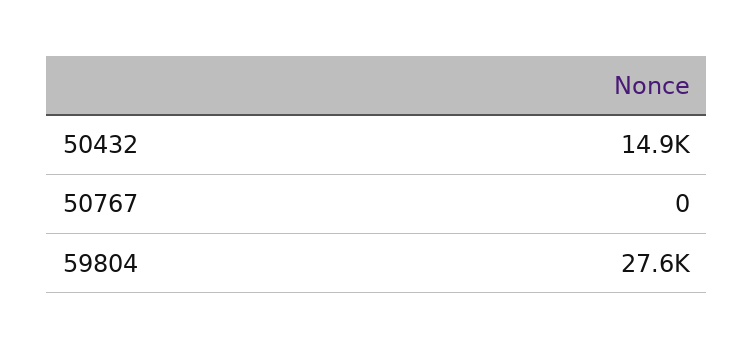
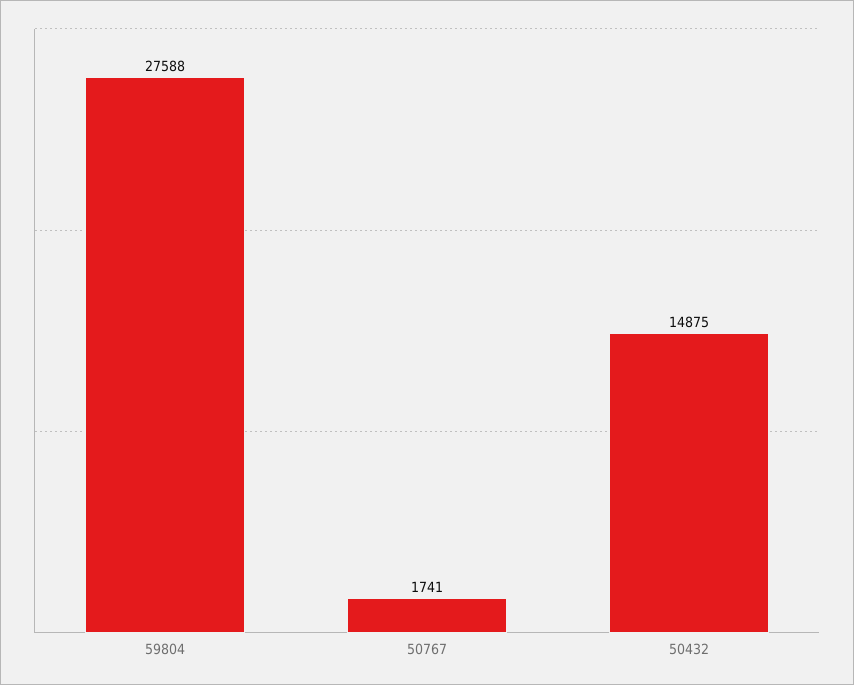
  {
    "50432": 14875,
-   "50767": 0,
+   "50767": 1741,
    "59804": 27588
  }

